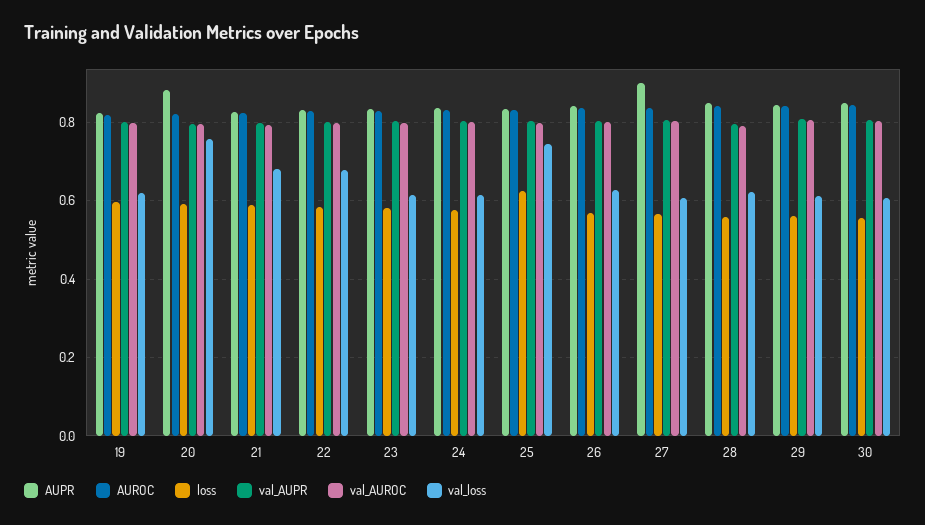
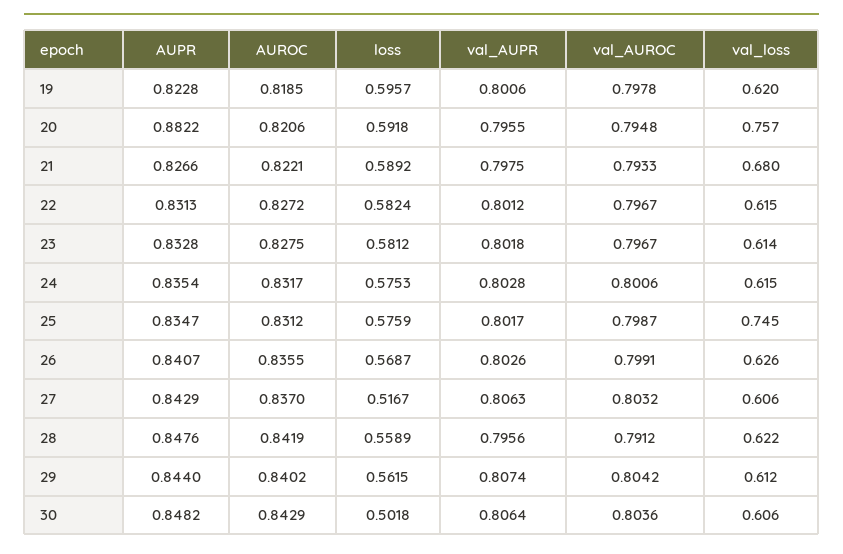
  {
    "AUPR": {
      "19": 0.8228,
      "20": 0.8822,
      "21": 0.8266,
      "22": 0.8313,
      "23": 0.8328,
      "24": 0.8354,
      "25": 0.8347,
      "26": 0.8407,
-     "27": 0.9,
+     "27": 0.8429,
      "28": 0.8476,
      "29": 0.844,
      "30": 0.8482
    },
    "AUROC": {
      "19": 0.8185,
      "20": 0.8206,
      "21": 0.8221,
      "22": 0.8272,
      "23": 0.8275,
      "24": 0.8317,
      "25": 0.8312,
      "26": 0.8355,
      "27": 0.837,
      "28": 0.8419,
      "29": 0.8402,
      "30": 0.8429
    },
    "loss": {
      "19": 0.5957,
      "20": 0.5918,
      "21": 0.5892,
      "22": 0.5824,
      "23": 0.5812,
      "24": 0.5753,
-     "25": 0.62,
+     "25": 0.5759,
      "26": 0.5687,
-     "27": 0.56,
+     "27": 0.5167,
      "28": 0.5589,
      "29": 0.5615,
-     "30": 0.56
+     "30": 0.5018
    },
    "val_AUPR": {
      "19": 0.8006,
      "20": 0.7955,
      "21": 0.7975,
      "22": 0.8012,
      "23": 0.8018,
      "24": 0.8028,
      "25": 0.8017,
      "26": 0.8026,
      "27": 0.8063,
      "28": 0.7956,
      "29": 0.8074,
      "30": 0.8064
    },
    "val_AUROC": {
      "19": 0.7978,
      "20": 0.7948,
      "21": 0.7933,
      "22": 0.7967,
      "23": 0.7967,
      "24": 0.8006,
      "25": 0.7987,
      "26": 0.7991,
      "27": 0.8032,
      "28": 0.7912,
      "29": 0.8042,
      "30": 0.8036
    },
    "val_loss": {
      "19": 0.62,
      "20": 0.757,
      "21": 0.68,
-     "22": 0.68,
+     "22": 0.615,
      "23": 0.614,
      "24": 0.615,
      "25": 0.745,
      "26": 0.626,
      "27": 0.606,
      "28": 0.622,
      "29": 0.612,
      "30": 0.606
    }
  }

